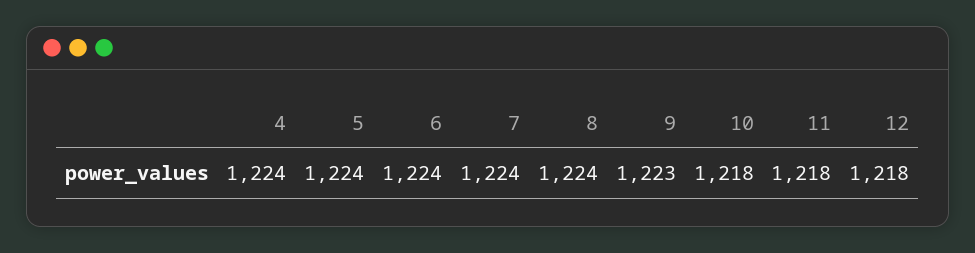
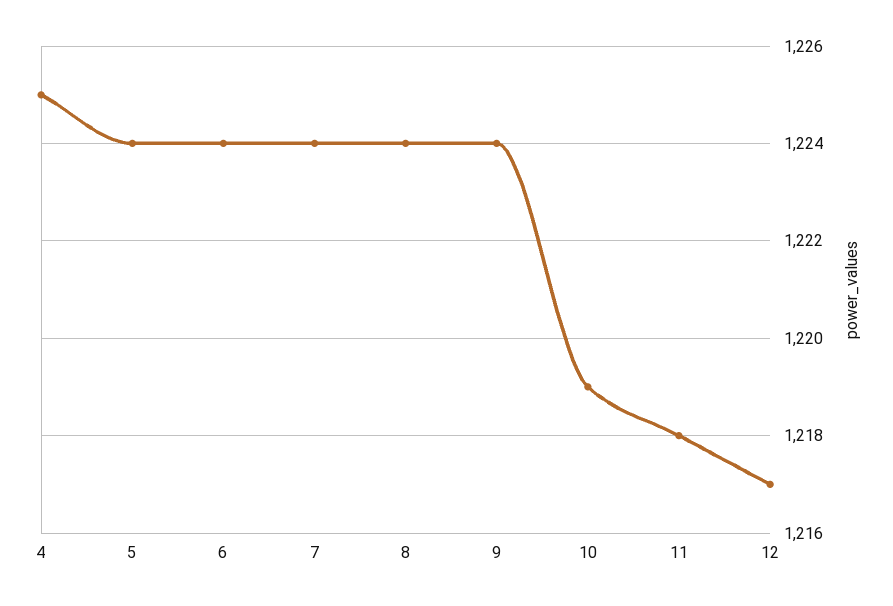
  {
-   "4": 1224,
+   "4": 1225,
    "5": 1224,
    "6": 1224,
    "7": 1224,
    "8": 1224,
-   "9": 1223,
+   "9": 1224,
-   "10": 1218,
+   "10": 1219,
    "11": 1218,
-   "12": 1218
+   "12": 1217
  }

